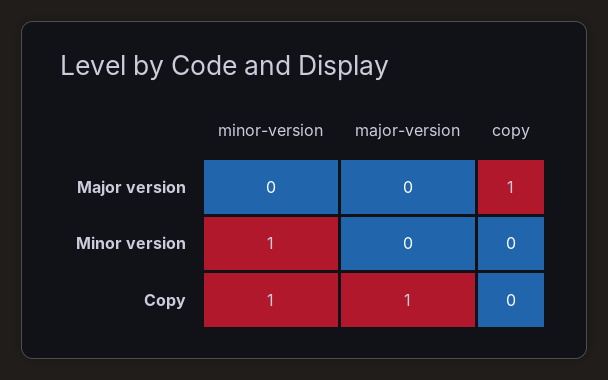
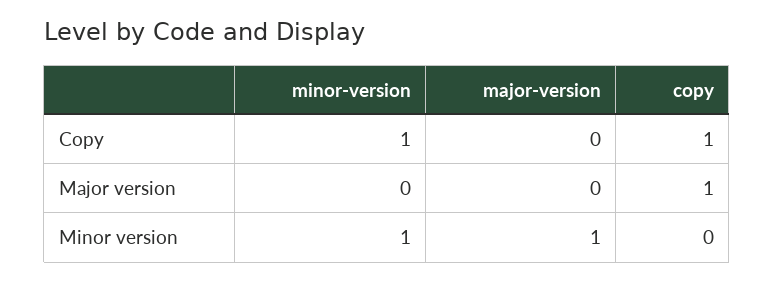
  {
    "minor-version": {
      "Major version": 0,
      "Minor version": 1,
      "Copy": 1
    },
    "major-version": {
      "Major version": 0,
-     "Minor version": 0,
+     "Minor version": 1,
-     "Copy": 1
+     "Copy": 0
    },
    "copy": {
      "Major version": 1,
      "Minor version": 0,
-     "Copy": 0
+     "Copy": 1
    }
  }

